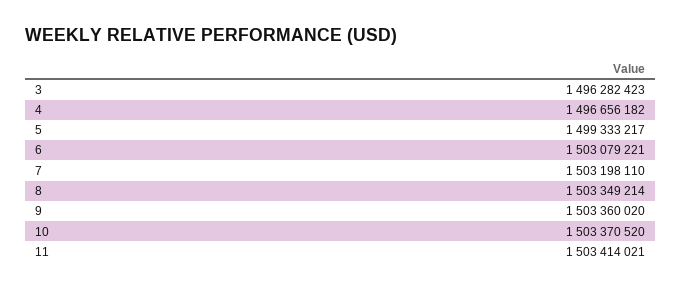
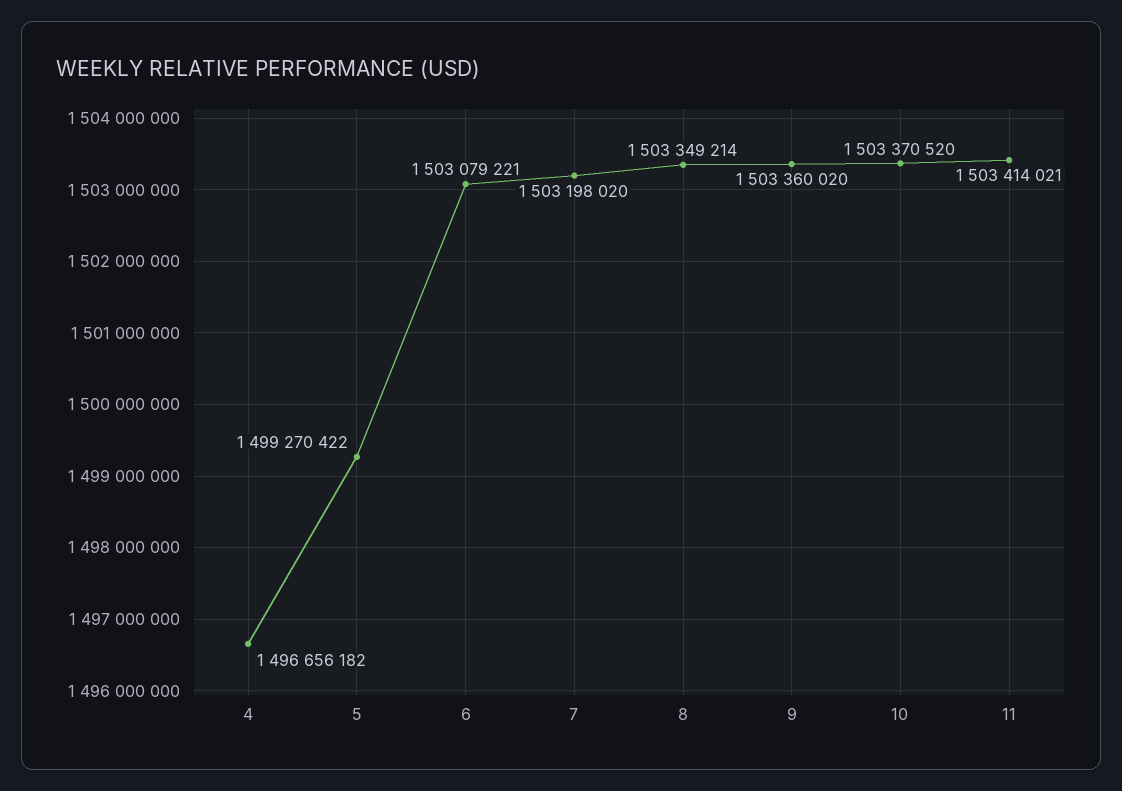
  {
-   "3": 1496282423,
    "4": 1496656182,
-   "5": 1499333217,
+   "5": 1499270422,
    "6": 1503079221,
-   "7": 1503198110,
+   "7": 1503198020,
    "8": 1503349214,
    "9": 1503360020,
    "10": 1503370520,
    "11": 1503414021
  }

